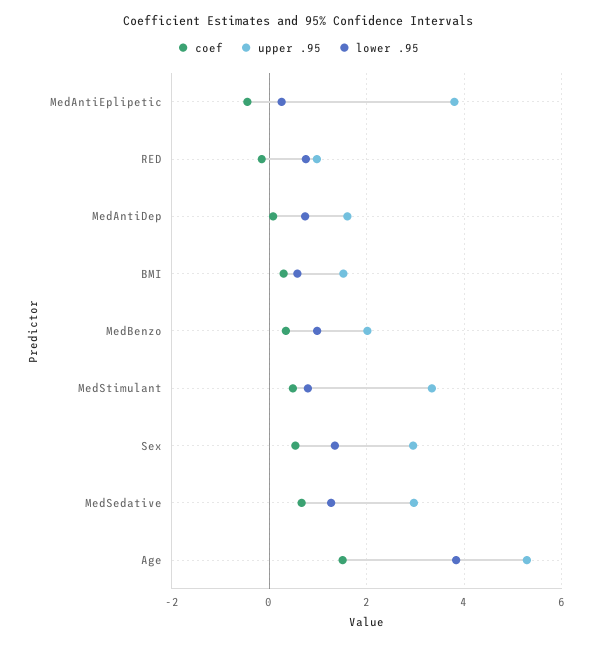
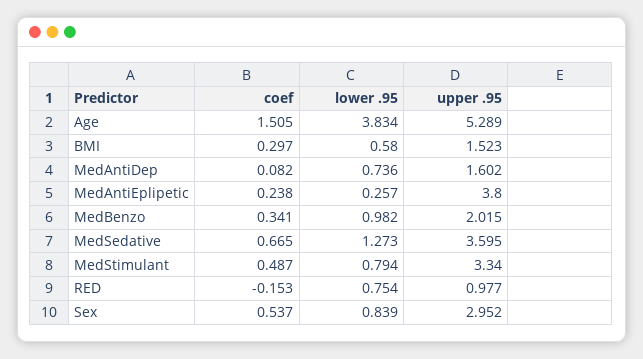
  {
    "coef": {
-     "MedAntiEplipetic": -0.4,
+     "MedAntiEplipetic": 0.238,
      "RED": -0.153,
      "MedAntiDep": 0.082,
      "BMI": 0.297,
      "MedBenzo": 0.341,
      "MedStimulant": 0.487,
      "Sex": 0.537,
      "MedSedative": 0.665,
      "Age": 1.505
    },
    "upper .95": {
      "MedAntiEplipetic": 3.8,
      "RED": 0.977,
      "MedAntiDep": 1.602,
      "BMI": 1.523,
      "MedBenzo": 2.015,
      "MedStimulant": 3.34,
      "Sex": 2.952,
-     "MedSedative": 3,
+     "MedSedative": 3.595,
      "Age": 5.289
    },
    "lower .95": {
      "MedAntiEplipetic": 0.257,
      "RED": 0.754,
      "MedAntiDep": 0.736,
      "BMI": 0.58,
      "MedBenzo": 0.982,
      "MedStimulant": 0.794,
-     "Sex": 1.4,
+     "Sex": 0.839,
      "MedSedative": 1.273,
      "Age": 3.834
    }
  }

